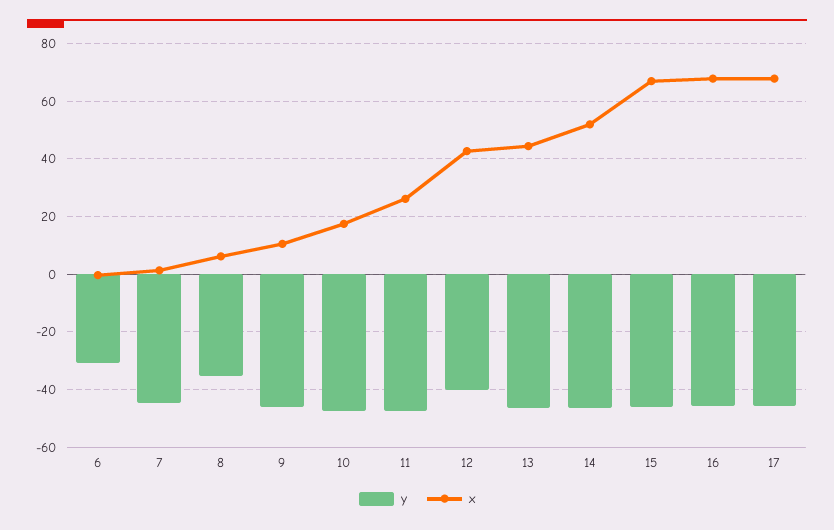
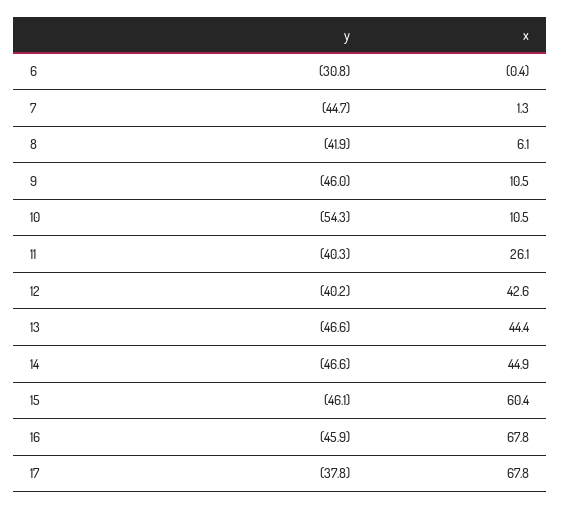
  {
    "y": {
      "6": -30.8,
      "7": -44.7,
-     "8": -35,
+     "8": -41.9,
      "9": -46,
-     "10": -47.5,
+     "10": -54.3,
-     "11": -47.5,
+     "11": -40.3,
      "12": -40.2,
      "13": -46.6,
      "14": -46.6,
      "15": -46.1,
      "16": -45.9,
-     "17": -45
+     "17": -37.8
    },
    "x": {
      "6": -0.4,
      "7": 1.3,
      "8": 6.1,
      "9": 10.5,
-     "10": 17.5,
+     "10": 10.5,
      "11": 26.1,
      "12": 42.6,
      "13": 44.4,
-     "14": 52.5,
+     "14": 44.9,
-     "15": 67.5,
+     "15": 60.4,
      "16": 67.8,
      "17": 67.8
    }
  }

